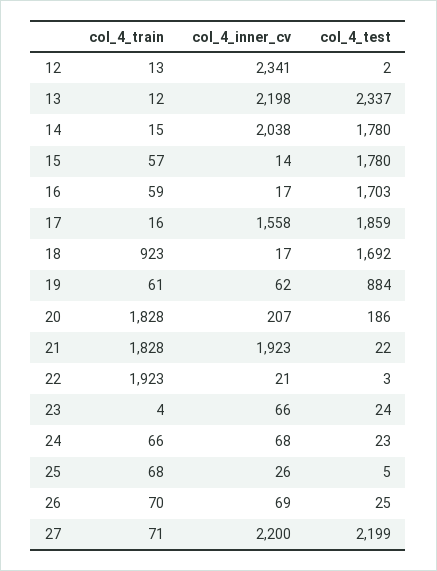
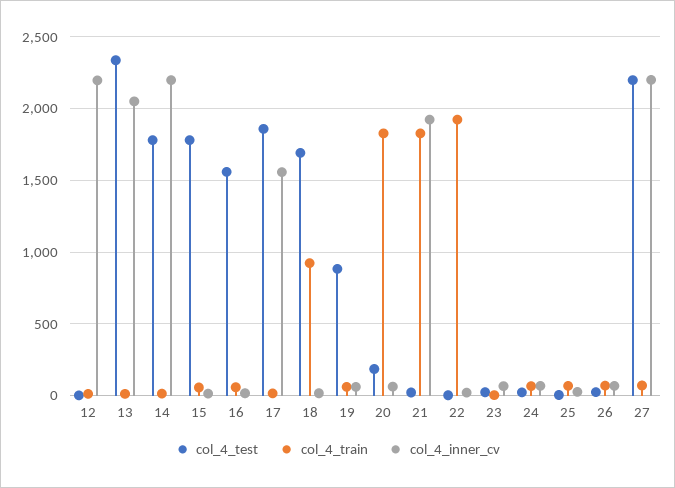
  {
    "col_4_train": {
      "12": 13,
      "13": 12,
      "14": 15,
      "15": 57,
      "16": 59,
      "17": 16,
      "18": 923,
      "19": 61,
      "20": 1828,
      "21": 1828,
      "22": 1923,
      "23": 4,
      "24": 66,
      "25": 68,
      "26": 70,
      "27": 71
    },
    "col_4_inner_cv": {
-     "12": 2341,
+     "12": 2200,
-     "13": 2198,
+     "13": 2050,
-     "14": 2038,
+     "14": 2200,
      "15": 14,
      "16": 17,
      "17": 1558,
      "18": 17,
      "19": 62,
-     "20": 207,
+     "20": 50,
      "21": 1923,
      "22": 21,
      "23": 66,
      "24": 68,
      "25": 26,
      "26": 69,
      "27": 2200
    },
    "col_4_test": {
      "12": 2,
      "13": 2337,
      "14": 1780,
      "15": 1780,
-     "16": 1703,
+     "16": 1550,
      "17": 1859,
      "18": 1692,
      "19": 884,
      "20": 186,
      "21": 22,
      "22": 3,
      "23": 24,
      "24": 23,
      "25": 5,
      "26": 25,
      "27": 2199
    }
  }

